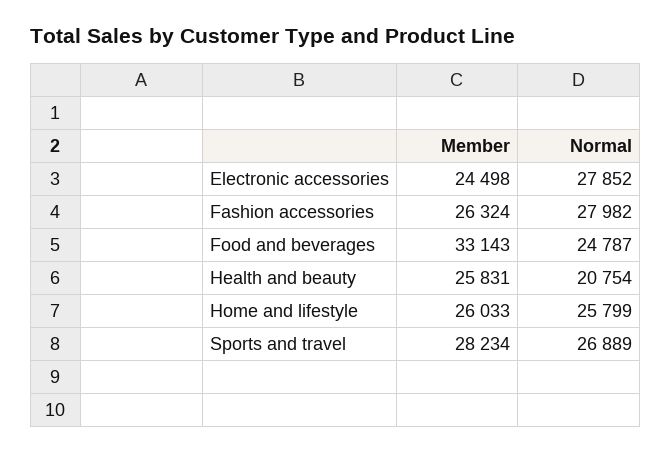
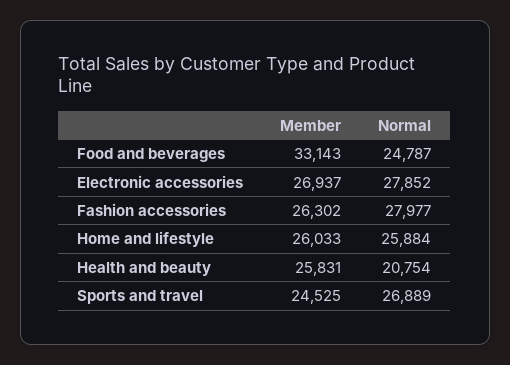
  {
    "Member": {
-     "Electronic accessories": 24498,
+     "Electronic accessories": 26937,
-     "Fashion accessories": 26324,
+     "Fashion accessories": 26302,
      "Food and beverages": 33143,
      "Health and beauty": 25831,
      "Home and lifestyle": 26033,
-     "Sports and travel": 28234
+     "Sports and travel": 24525
    },
    "Normal": {
      "Electronic accessories": 27852,
-     "Fashion accessories": 27982,
+     "Fashion accessories": 27977,
      "Food and beverages": 24787,
      "Health and beauty": 20754,
-     "Home and lifestyle": 25799,
+     "Home and lifestyle": 25884,
      "Sports and travel": 26889
    }
  }

